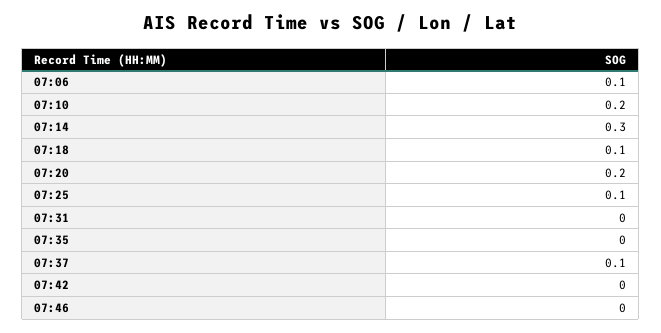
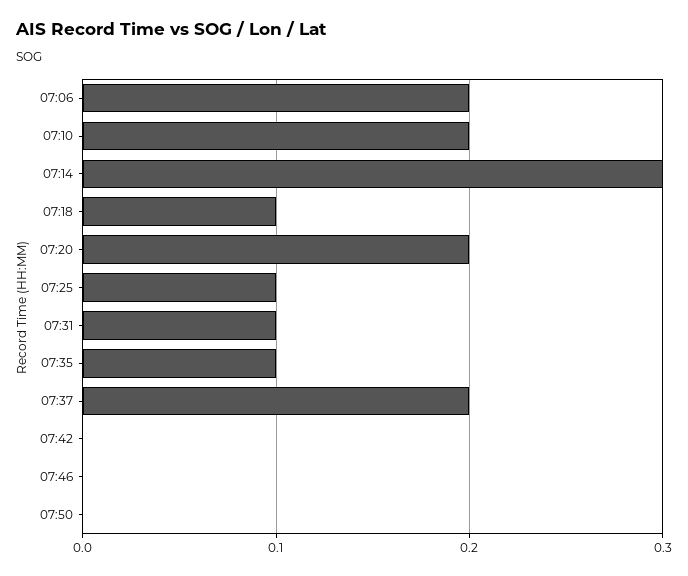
  {
-   "07:06": 0.1,
+   "07:06": 0.2,
    "07:10": 0.2,
    "07:14": 0.3,
    "07:18": 0.1,
    "07:20": 0.2,
    "07:25": 0.1,
-   "07:31": 0,
+   "07:31": 0.1,
-   "07:35": 0,
+   "07:35": 0.1,
-   "07:37": 0.1,
+   "07:37": 0.2,
    "07:42": 0,
-   "07:46": 0
+   "07:46": 0,
+   "07:50": 0
  }

